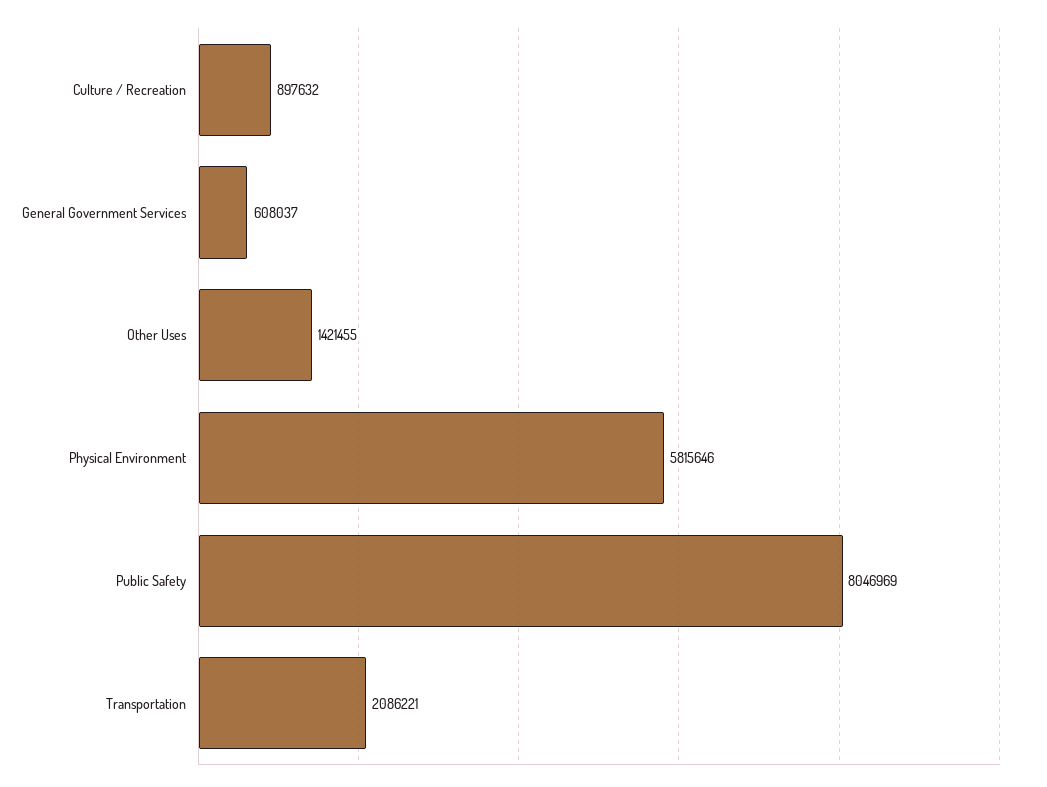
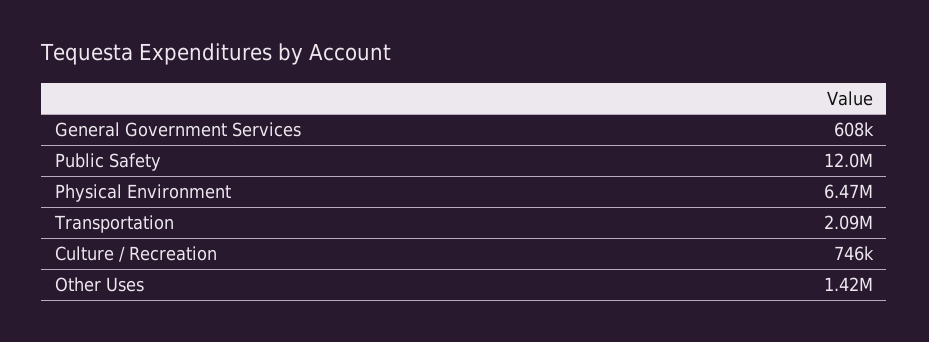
  {
-   "Culture / Recreation": 897632,
+   "Culture / Recreation": 746000,
    "General Government Services": 608037,
    "Other Uses": 1421455,
-   "Physical Environment": 5815646,
+   "Physical Environment": 6470000,
-   "Public Safety": 8046969,
+   "Public Safety": 12000000,
    "Transportation": 2086221
  }

